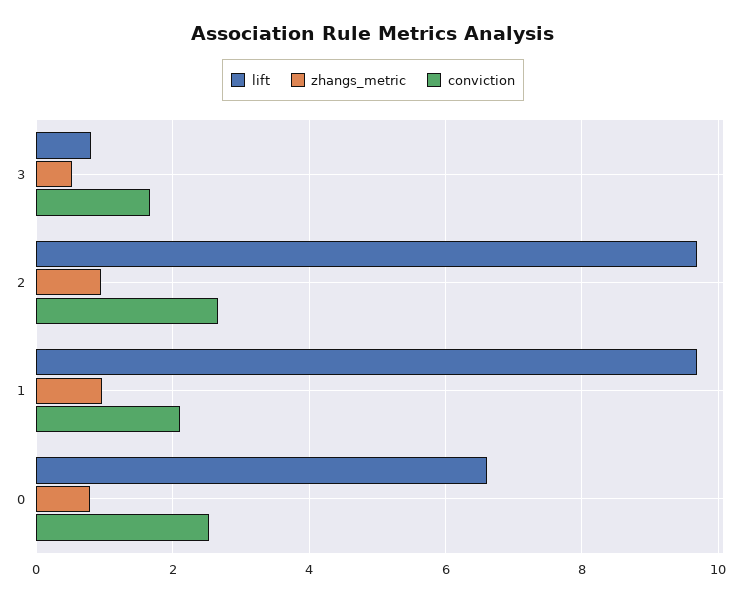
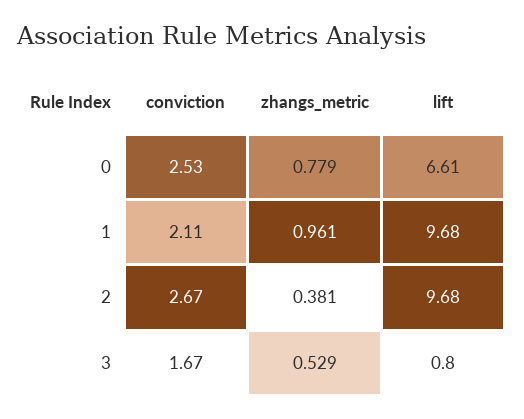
  {
    "lift": {
      "3": 0.8,
      "2": 9.68,
      "1": 9.68,
      "0": 6.61
    },
    "zhangs_metric": {
      "3": 0.529,
-     "2": 1,
+     "2": 0.381,
      "1": 0.961,
      "0": 0.779
    },
    "conviction": {
      "3": 1.67,
      "2": 2.67,
      "1": 2.11,
      "0": 2.53
    }
  }

